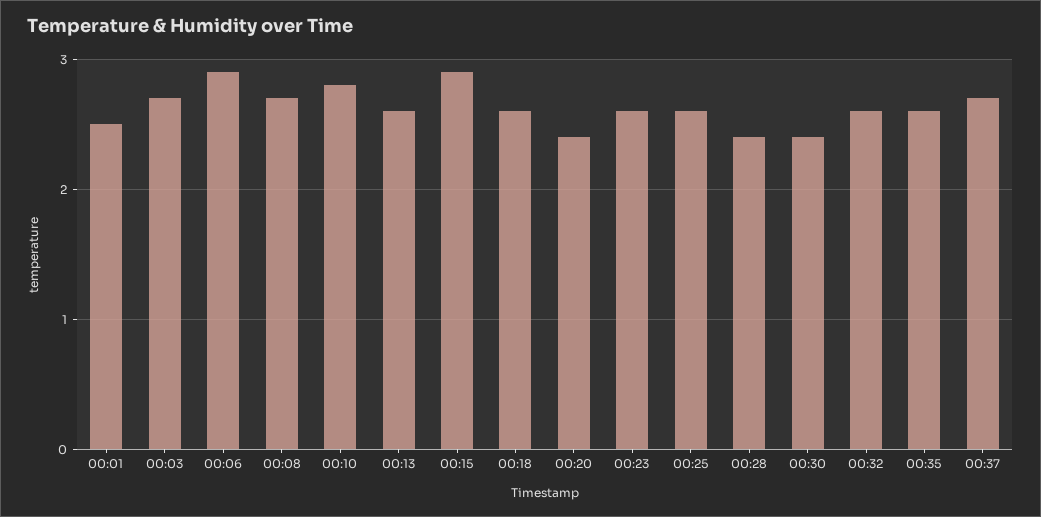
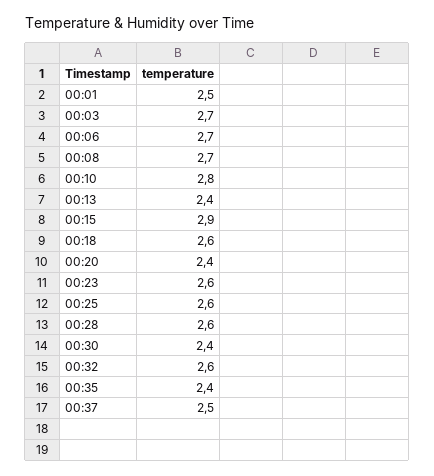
  {
    "00:01": 2.5,
    "00:03": 2.7,
-   "00:06": 2.9,
+   "00:06": 2.7,
    "00:08": 2.7,
    "00:10": 2.8,
-   "00:13": 2.6,
+   "00:13": 2.4,
    "00:15": 2.9,
    "00:18": 2.6,
    "00:20": 2.4,
    "00:23": 2.6,
    "00:25": 2.6,
-   "00:28": 2.4,
+   "00:28": 2.6,
    "00:30": 2.4,
    "00:32": 2.6,
-   "00:35": 2.6,
+   "00:35": 2.4,
-   "00:37": 2.7
+   "00:37": 2.5
  }

